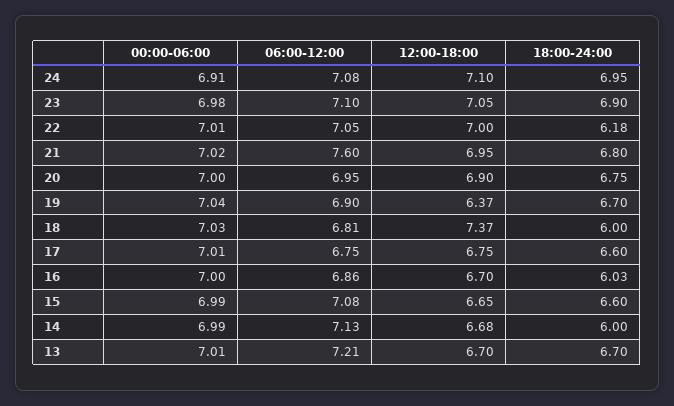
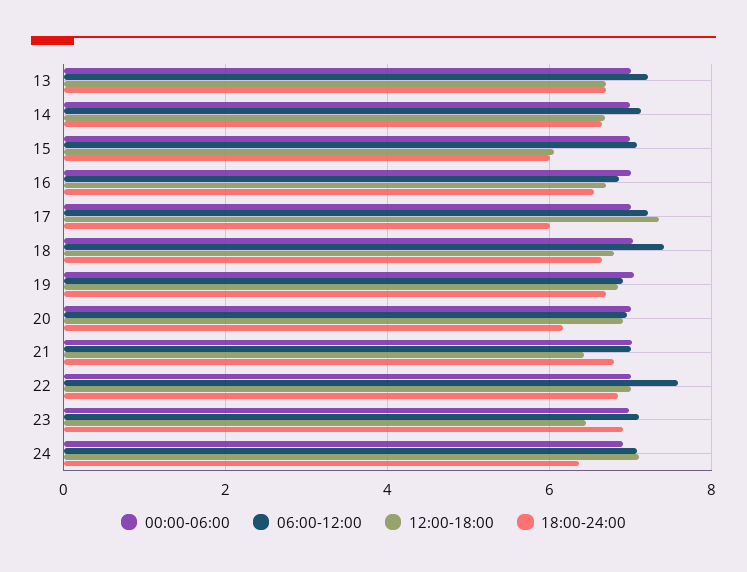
  {
    "00:00-06:00": {
      "24": 6.91,
      "23": 6.98,
      "22": 7.01,
      "21": 7.02,
      "20": 7,
      "19": 7.04,
      "18": 7.03,
      "17": 7.01,
      "16": 7,
      "15": 6.99,
      "14": 6.99,
      "13": 7.01
    },
    "06:00-12:00": {
      "24": 7.08,
      "23": 7.1,
-     "22": 7.05,
+     "22": 7.6,
-     "21": 7.6,
+     "21": 7,
      "20": 6.95,
      "19": 6.9,
-     "18": 6.81,
+     "18": 7.4,
-     "17": 6.75,
+     "17": 7.2,
      "16": 6.86,
      "15": 7.08,
      "14": 7.13,
      "13": 7.21
    },
    "12:00-18:00": {
      "24": 7.1,
-     "23": 7.05,
+     "23": 6.4,
      "22": 7,
-     "21": 6.95,
+     "21": 6.4,
      "20": 6.9,
-     "19": 6.37,
+     "19": 6.8,
-     "18": 7.37,
+     "18": 6.8,
-     "17": 6.75,
+     "17": 7.4,
      "16": 6.7,
-     "15": 6.65,
+     "15": 6,
      "14": 6.68,
      "13": 6.7
    },
    "18:00-24:00": {
-     "24": 6.95,
+     "24": 6.4,
      "23": 6.9,
-     "22": 6.18,
+     "22": 6.8,
      "21": 6.8,
-     "20": 6.75,
+     "20": 6.2,
      "19": 6.7,
-     "18": 6,
+     "18": 6.6,
-     "17": 6.6,
+     "17": 6,
-     "16": 6.03,
+     "16": 6.6,
-     "15": 6.6,
+     "15": 6,
-     "14": 6,
+     "14": 6.6,
      "13": 6.7
    }
  }

